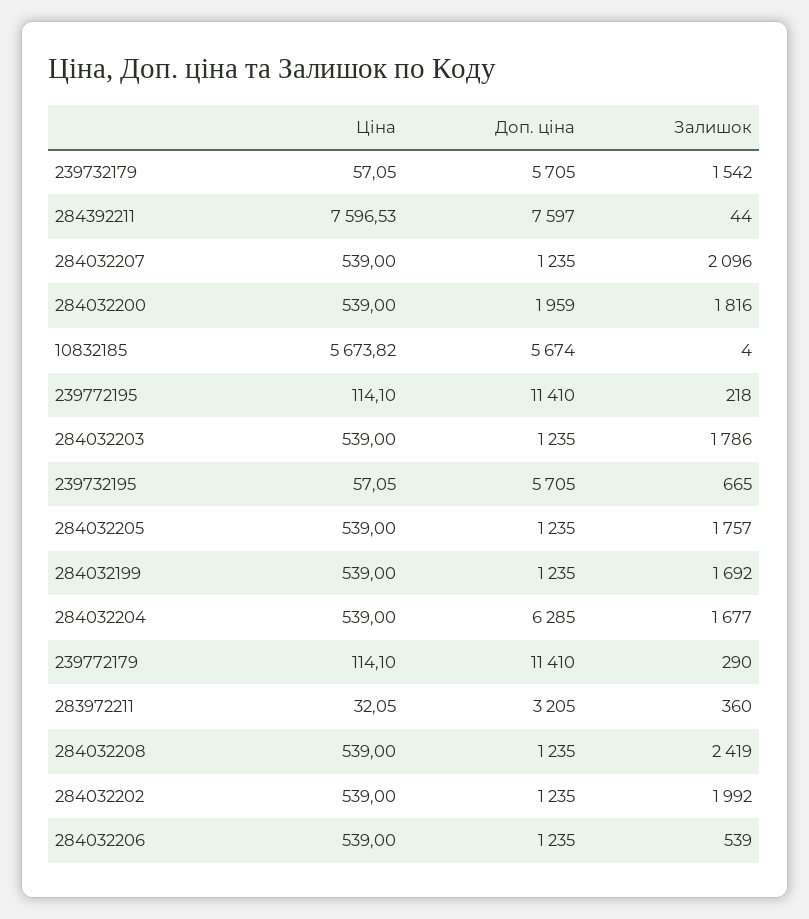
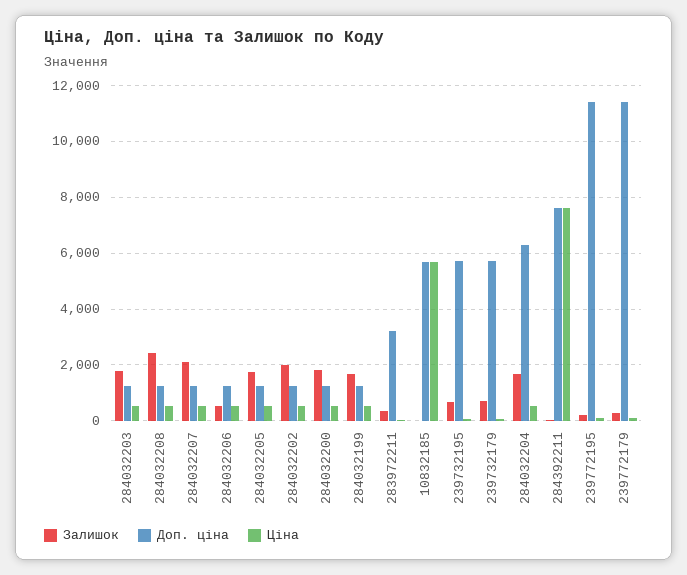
  {
    "Ціна": {
      "239732179": 57.05,
      "284392211": 7596.53,
      "284032207": 539,
      "284032200": 539,
      "10832185": 5673.82,
      "239772195": 114.1,
      "284032203": 539,
      "239732195": 57.05,
      "284032205": 539,
      "284032199": 539,
      "284032204": 539,
      "239772179": 114.1,
      "283972211": 32.05,
      "284032208": 539,
      "284032202": 539,
      "284032206": 539
    },
    "Доп. ціна": {
      "239732179": 5705,
      "284392211": 7597,
      "284032207": 1235,
-     "284032200": 1959,
+     "284032200": 1250,
      "10832185": 5674,
      "239772195": 11410,
      "284032203": 1235,
      "239732195": 5705,
      "284032205": 1235,
      "284032199": 1235,
      "284032204": 6285,
      "239772179": 11410,
      "283972211": 3205,
      "284032208": 1235,
      "284032202": 1235,
      "284032206": 1235
    },
    "Залишок": {
-     "239732179": 1542,
+     "239732179": 750,
      "284392211": 44,
      "284032207": 2096,
      "284032200": 1816,
      "10832185": 4,
      "239772195": 218,
      "284032203": 1786,
      "239732195": 665,
      "284032205": 1757,
      "284032199": 1692,
      "284032204": 1677,
      "239772179": 290,
      "283972211": 360,
      "284032208": 2419,
      "284032202": 1992,
      "284032206": 539
    }
  }

